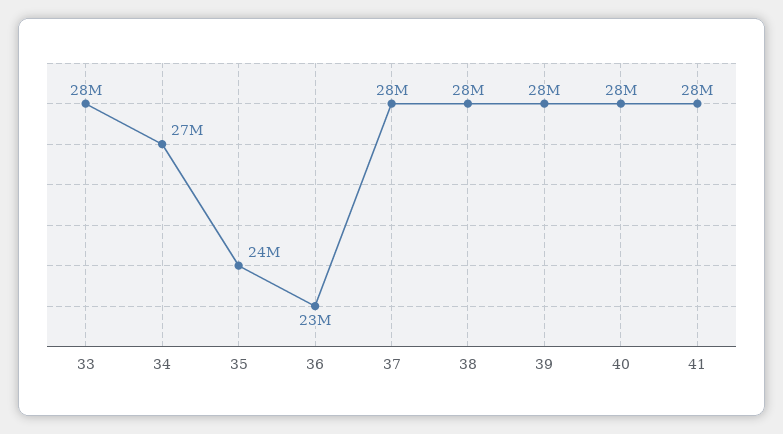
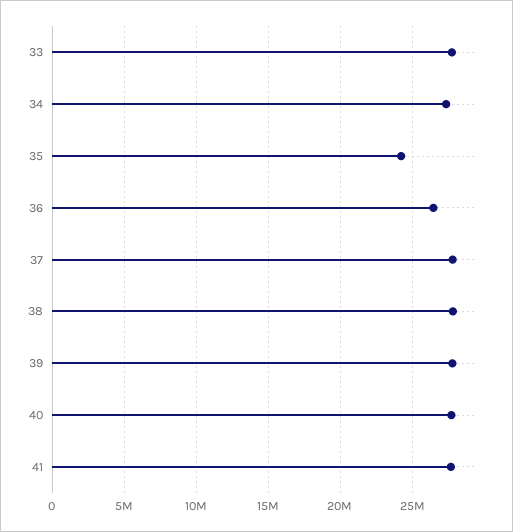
  {
    "33": 28000000,
    "34": 27000000,
    "35": 24000000,
-   "36": 23000000,
+   "36": 26500000,
    "37": 28000000,
    "38": 28000000,
    "39": 28000000,
    "40": 28000000,
    "41": 28000000
  }

